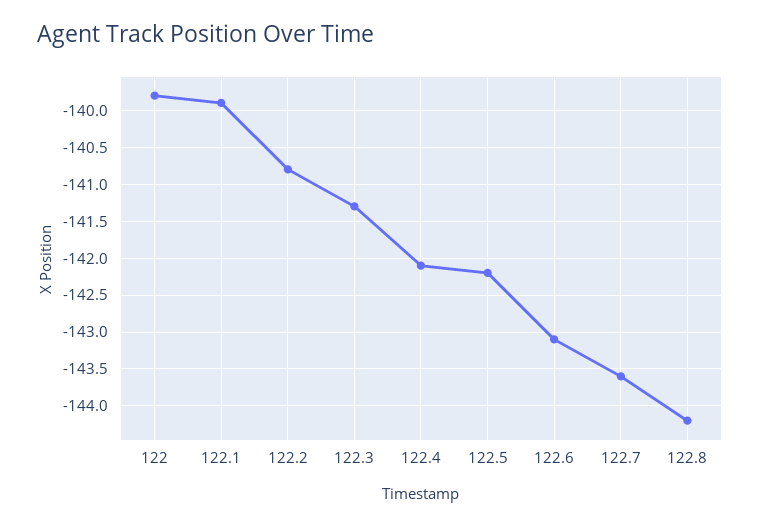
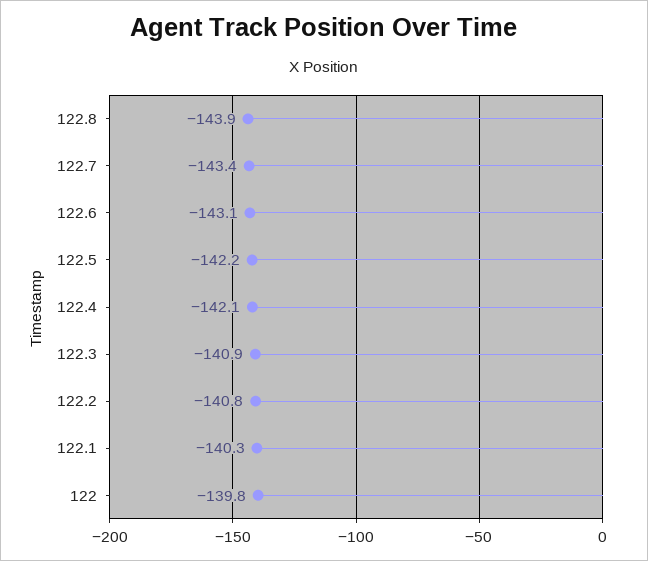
  {
    "122": -139.8,
-   "122.1": -139.9,
+   "122.1": -140.3,
    "122.2": -140.8,
-   "122.3": -141.3,
+   "122.3": -140.9,
    "122.4": -142.1,
    "122.5": -142.2,
    "122.6": -143.1,
-   "122.7": -143.6,
+   "122.7": -143.4,
-   "122.8": -144.2
+   "122.8": -143.9
  }

